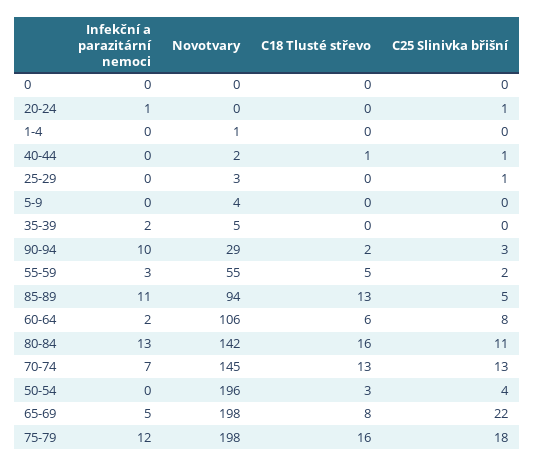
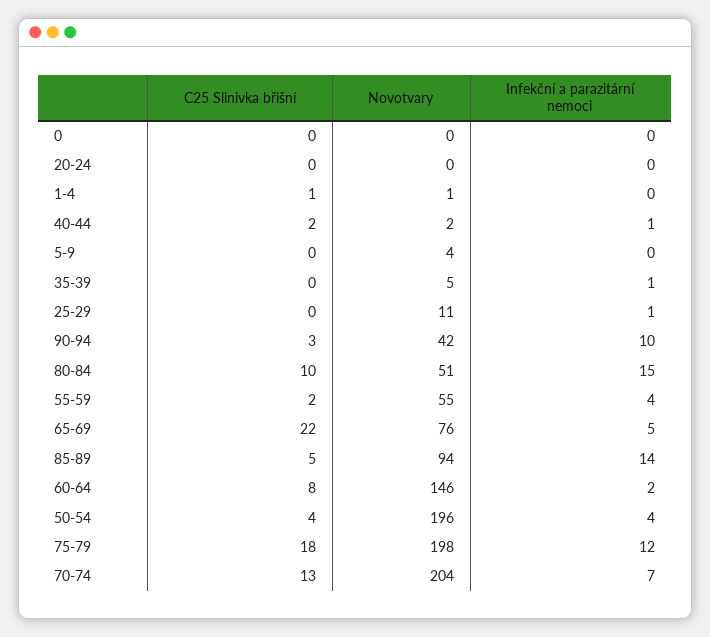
  {
    "Infekční a parazitární nemoci": {
      "0": 0,
-     "20-24": 1,
+     "20-24": 0,
      "1-4": 0,
-     "40-44": 0,
+     "40-44": 1,
-     "25-29": 0,
+     "25-29": 1,
      "5-9": 0,
-     "35-39": 2,
+     "35-39": 1,
      "90-94": 10,
-     "55-59": 3,
+     "55-59": 4,
-     "85-89": 11,
+     "85-89": 14,
      "60-64": 2,
-     "80-84": 13,
+     "80-84": 15,
      "70-74": 7,
-     "50-54": 0,
+     "50-54": 4,
      "65-69": 5,
      "75-79": 12
    },
    "Novotvary": {
      "0": 0,
      "20-24": 0,
      "1-4": 1,
      "40-44": 2,
-     "25-29": 3,
+     "25-29": 11,
      "5-9": 4,
      "35-39": 5,
-     "90-94": 29,
+     "90-94": 42,
      "55-59": 55,
      "85-89": 94,
-     "60-64": 106,
+     "60-64": 146,
-     "80-84": 142,
+     "80-84": 51,
-     "70-74": 145,
+     "70-74": 204,
      "50-54": 196,
-     "65-69": 198,
+     "65-69": 76,
      "75-79": 198
    },
-   "C18 Tlusté střevo": {
-     "0": 0,
-     "20-24": 0,
-     "1-4": 0,
-     "40-44": 1,
-     "25-29": 0,
-     "5-9": 0,
-     "35-39": 0,
-     "90-94": 2,
-     "55-59": 5,
-     "85-89": 13,
-     "60-64": 6,
-     "80-84": 16,
-     "70-74": 13,
-     "50-54": 3,
-     "65-69": 8,
-     "75-79": 16
-   },
    "C25 Slinivka břišní": {
      "0": 0,
-     "20-24": 1,
+     "20-24": 0,
-     "1-4": 0,
+     "1-4": 1,
-     "40-44": 1,
+     "40-44": 2,
-     "25-29": 1,
+     "25-29": 0,
      "5-9": 0,
      "35-39": 0,
      "90-94": 3,
      "55-59": 2,
      "85-89": 5,
      "60-64": 8,
-     "80-84": 11,
+     "80-84": 10,
      "70-74": 13,
      "50-54": 4,
      "65-69": 22,
      "75-79": 18
    }
  }

